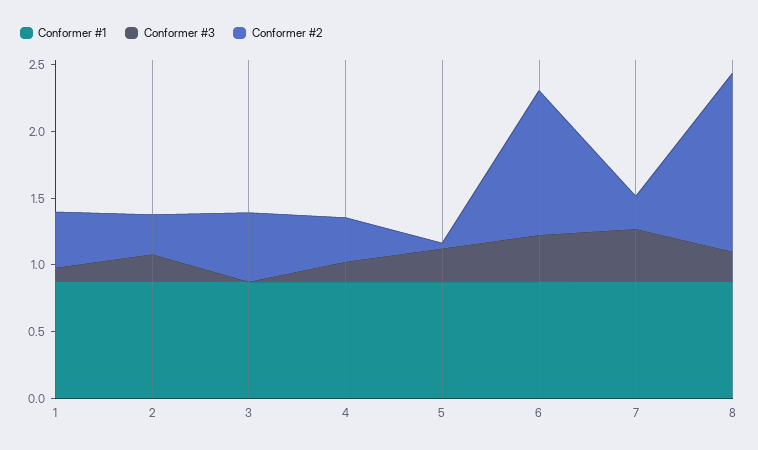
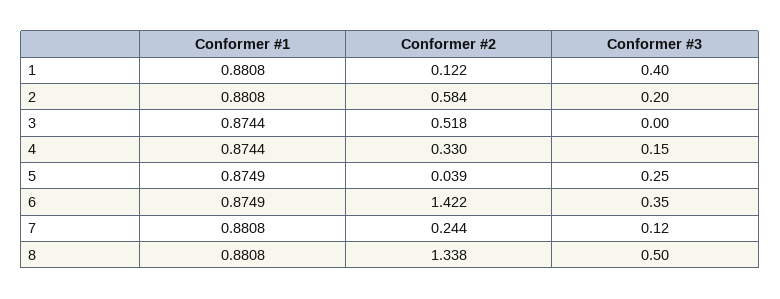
  {
    "Conformer #1": {
      "1": 0.8808,
      "2": 0.8808,
      "3": 0.8744,
      "4": 0.8744,
      "5": 0.8749,
      "6": 0.8749,
      "7": 0.8808,
      "8": 0.8808
    },
    "Conformer #3": {
-     "1": 0.1,
+     "1": 0.4,
      "2": 0.2,
      "3": 0,
      "4": 0.15,
      "5": 0.25,
      "6": 0.35,
-     "7": 0.4,
+     "7": 0.12,
-     "8": 0.2
+     "8": 0.5
    },
    "Conformer #2": {
-     "1": 0.4,
+     "1": 0.122,
-     "2": 0.3,
+     "2": 0.584,
      "3": 0.518,
      "4": 0.33,
      "5": 0.039,
-     "6": 1.1,
+     "6": 1.422,
      "7": 0.244,
      "8": 1.338
    }
  }

